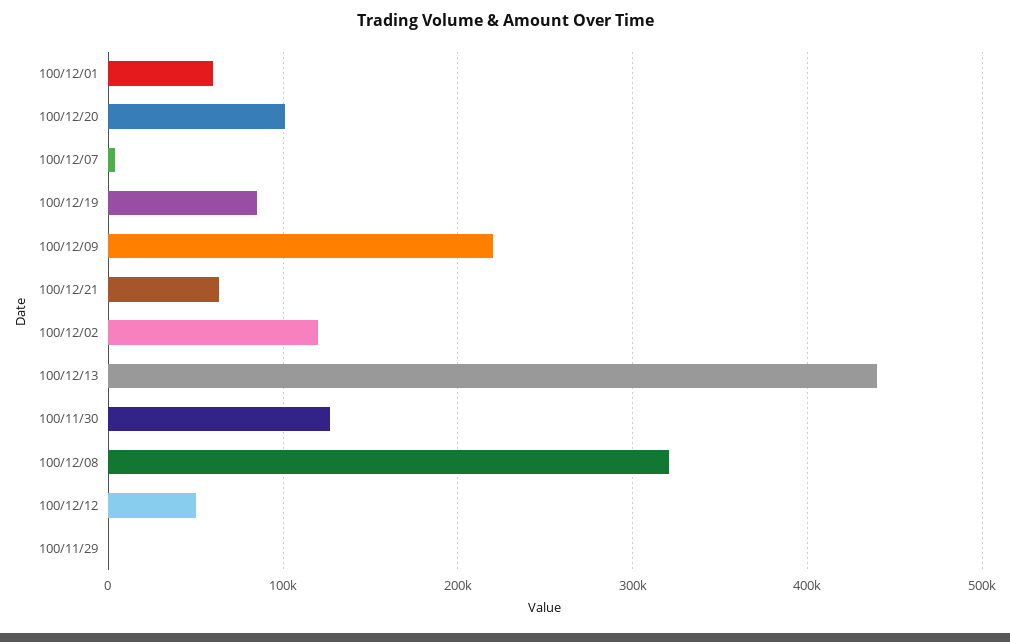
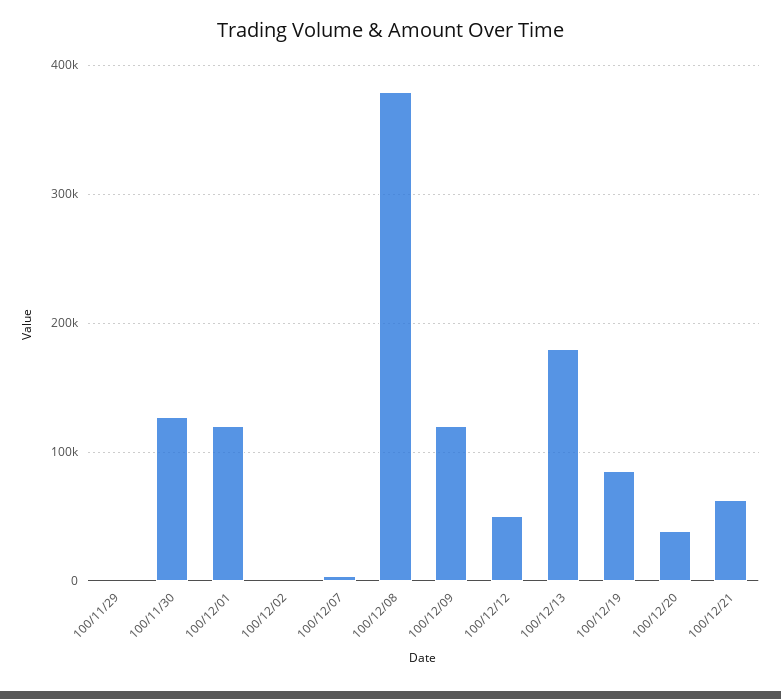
  {
-   "100/12/01": 60000,
+   "100/12/01": 120000,
-   "100/12/20": 100000,
+   "100/12/20": 40000,
    "100/12/07": 0,
    "100/12/19": 90000,
-   "100/12/09": 220000,
+   "100/12/09": 120000,
    "100/12/21": 60000,
-   "100/12/02": 120000,
+   "100/12/02": 0,
-   "100/12/13": 440000,
+   "100/12/13": 180000,
    "100/11/30": 130000,
-   "100/12/08": 320000,
+   "100/12/08": 380000,
    "100/12/12": 50000,
    "100/11/29": 0
  }

